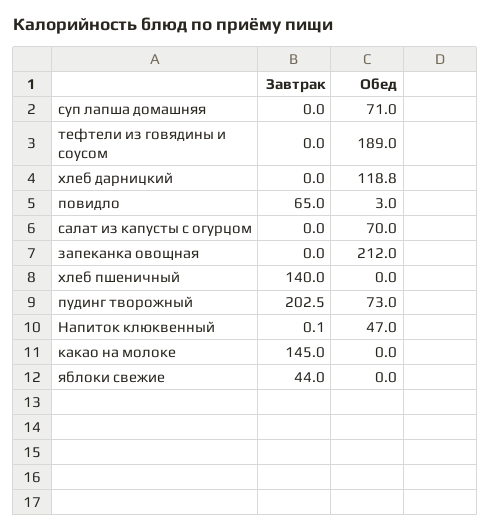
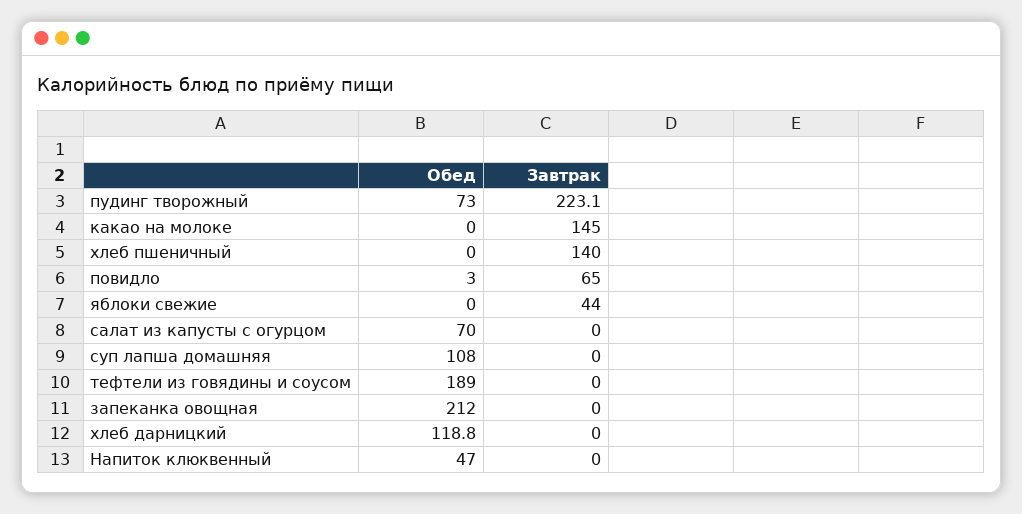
  {
    "Завтрак": {
      "суп лапша домашняя": 0,
      "тефтели из говядины и соусом": 0,
      "хлеб дарницкий": 0,
      "повидло": 65,
      "салат из капусты с огурцом": 0,
      "запеканка овощная": 0,
      "хлеб пшеничный": 140,
-     "пудинг творожный": 202.5,
+     "пудинг творожный": 223.1,
-     "Напиток клюквенный": 0.1,
+     "Напиток клюквенный": 0,
      "какао на молоке": 145,
      "яблоки свежие": 44
    },
    "Обед": {
-     "суп лапша домашняя": 71,
+     "суп лапша домашняя": 108,
      "тефтели из говядины и соусом": 189,
      "хлеб дарницкий": 118.8,
      "повидло": 3,
      "салат из капусты с огурцом": 70,
      "запеканка овощная": 212,
      "хлеб пшеничный": 0,
      "пудинг творожный": 73,
      "Напиток клюквенный": 47,
      "какао на молоке": 0,
      "яблоки свежие": 0
    }
  }

